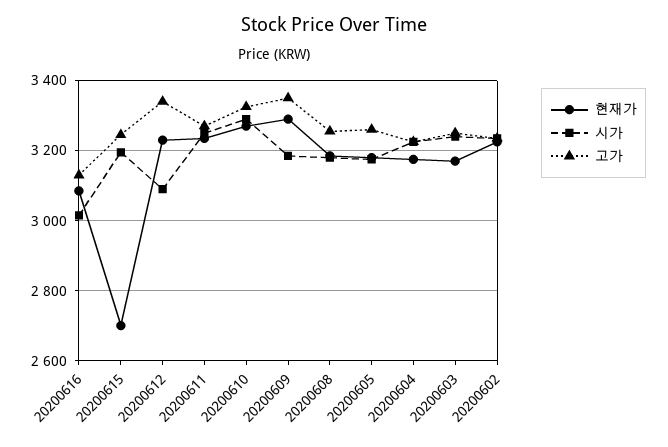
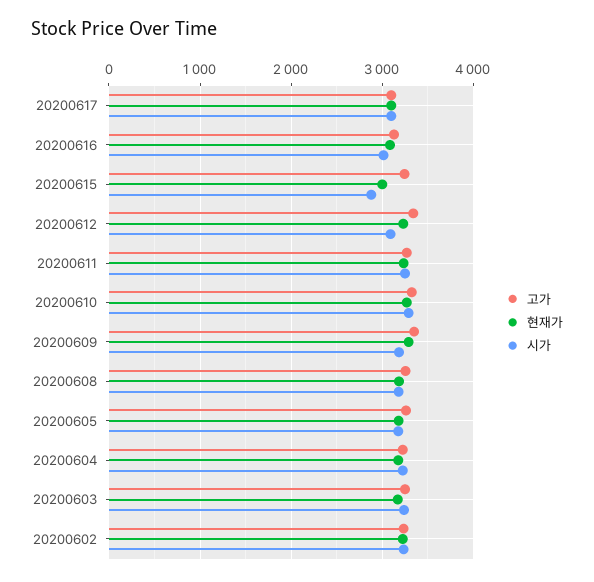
  {
    "현재가": {
      "20200616": 3080,
-     "20200615": 2700,
+     "20200615": 3000,
      "20200612": 3240,
      "20200611": 3240,
      "20200610": 3280,
      "20200609": 3300,
      "20200608": 3180,
      "20200605": 3180,
      "20200604": 3180,
      "20200603": 3180,
-     "20200602": 3220
+     "20200602": 3220,
+     "20200617": 3100
    },
    "시가": {
      "20200616": 3020,
-     "20200615": 3200,
+     "20200615": 2900,
      "20200612": 3100,
      "20200611": 3260,
      "20200610": 3300,
      "20200609": 3180,
      "20200608": 3180,
      "20200605": 3180,
      "20200604": 3220,
      "20200603": 3240,
-     "20200602": 3240
+     "20200602": 3240,
+     "20200617": 3100
    },
    "고가": {
      "20200616": 3140,
      "20200615": 3240,
      "20200612": 3340,
      "20200611": 3280,
      "20200610": 3320,
      "20200609": 3360,
      "20200608": 3260,
      "20200605": 3260,
      "20200604": 3220,
      "20200603": 3260,
-     "20200602": 3240
+     "20200602": 3240,
+     "20200617": 3100
    }
  }

